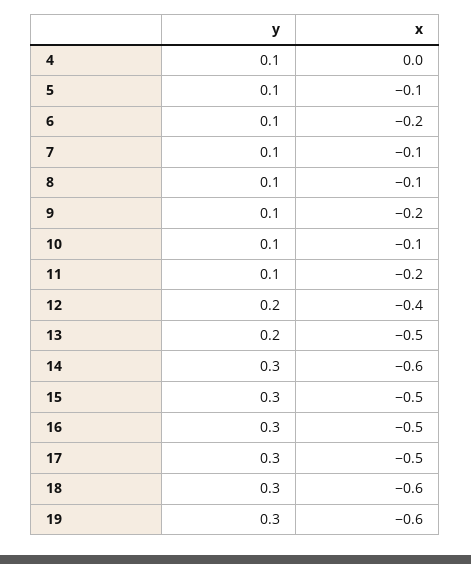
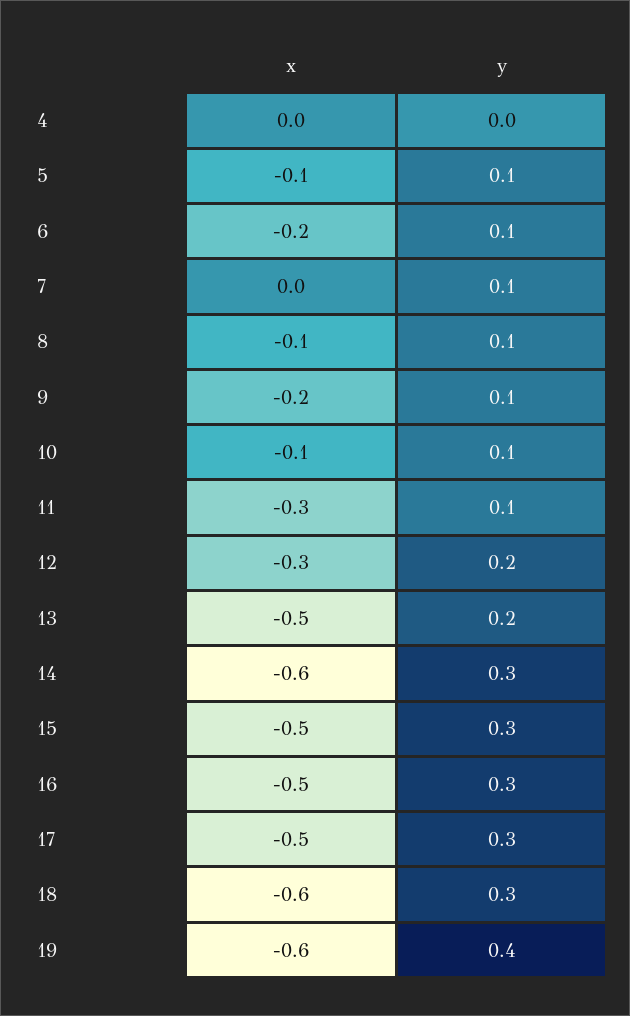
  {
    "y": {
-     "4": 0.1,
+     "4": 0,
      "5": 0.1,
      "6": 0.1,
      "7": 0.1,
      "8": 0.1,
      "9": 0.1,
      "10": 0.1,
      "11": 0.1,
      "12": 0.2,
      "13": 0.2,
      "14": 0.3,
      "15": 0.3,
      "16": 0.3,
      "17": 0.3,
      "18": 0.3,
-     "19": 0.3
+     "19": 0.4
    },
    "x": {
      "4": 0,
      "5": -0.1,
      "6": -0.2,
-     "7": -0.1,
+     "7": 0,
      "8": -0.1,
      "9": -0.2,
      "10": -0.1,
-     "11": -0.2,
+     "11": -0.3,
-     "12": -0.4,
+     "12": -0.3,
      "13": -0.5,
      "14": -0.6,
      "15": -0.5,
      "16": -0.5,
      "17": -0.5,
      "18": -0.6,
      "19": -0.6
    }
  }

